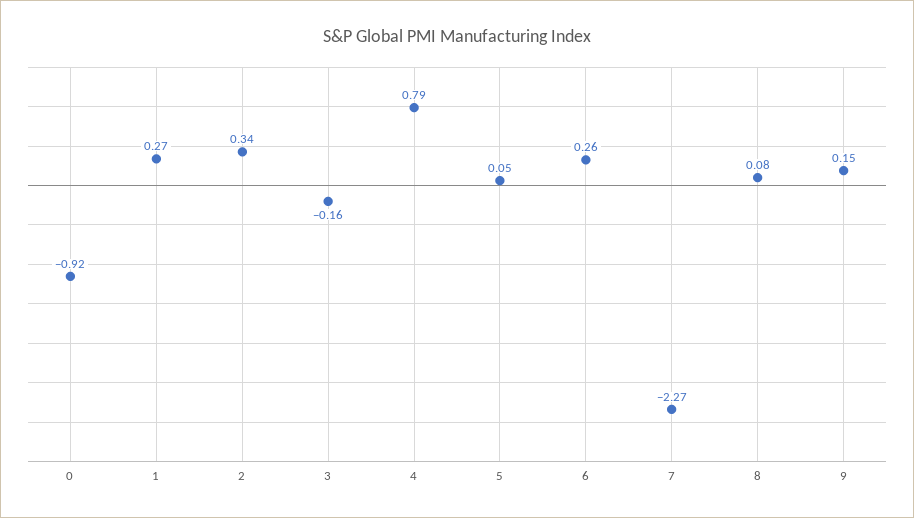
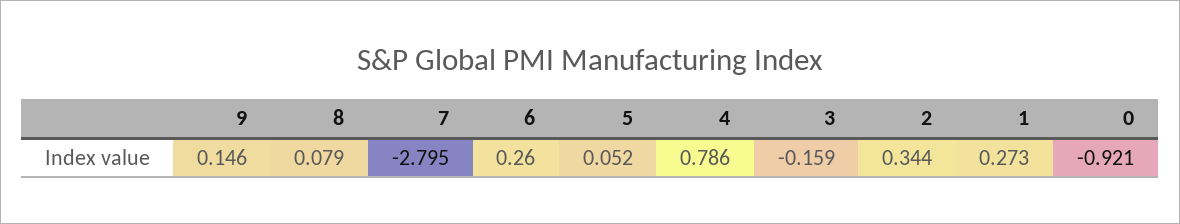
  {
    "0": -0.921,
    "1": 0.273,
    "2": 0.344,
    "3": -0.159,
    "4": 0.786,
    "5": 0.052,
    "6": 0.26,
-   "7": -2.27,
+   "7": -2.795,
    "8": 0.079,
    "9": 0.146
  }

